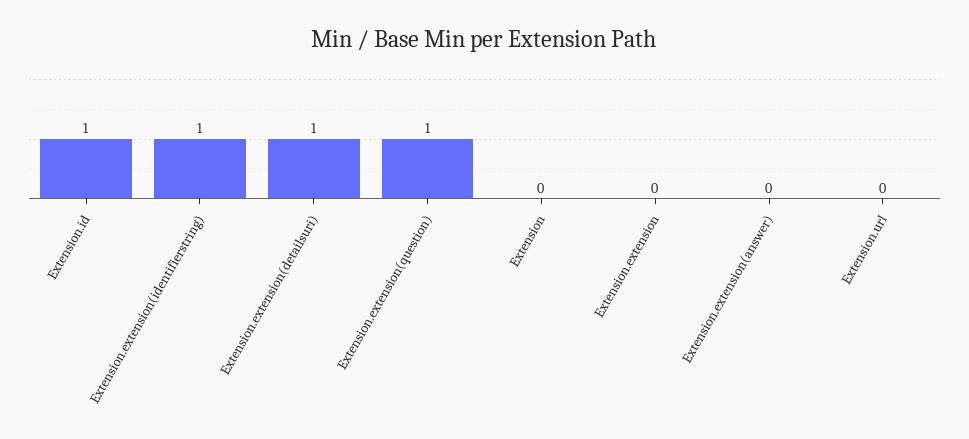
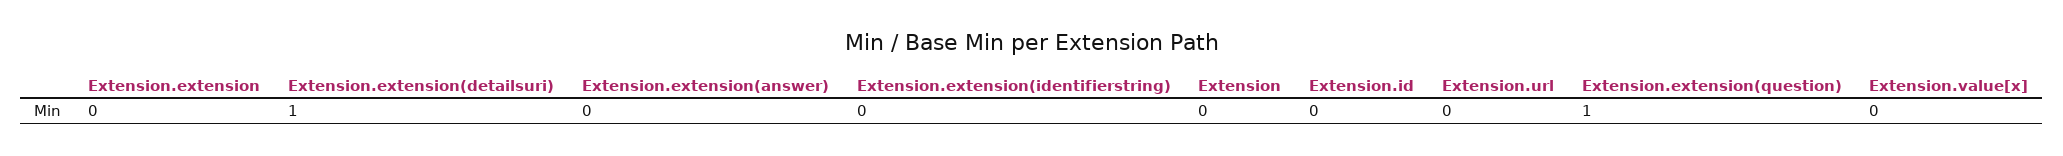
  {
-   "Extension.id": 1,
+   "Extension.id": 0,
-   "Extension.extension(identifierstring)": 1,
+   "Extension.extension(identifierstring)": 0,
    "Extension.extension(detailsuri)": 1,
    "Extension.extension(question)": 1,
    "Extension": 0,
    "Extension.extension": 0,
    "Extension.extension(answer)": 0,
-   "Extension.url": 0
+   "Extension.url": 0,
+   "Extension.value[x]": 0
  }

